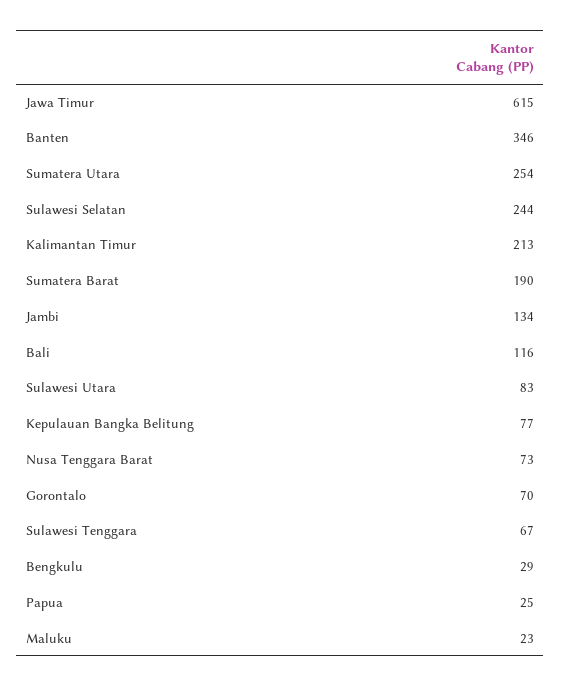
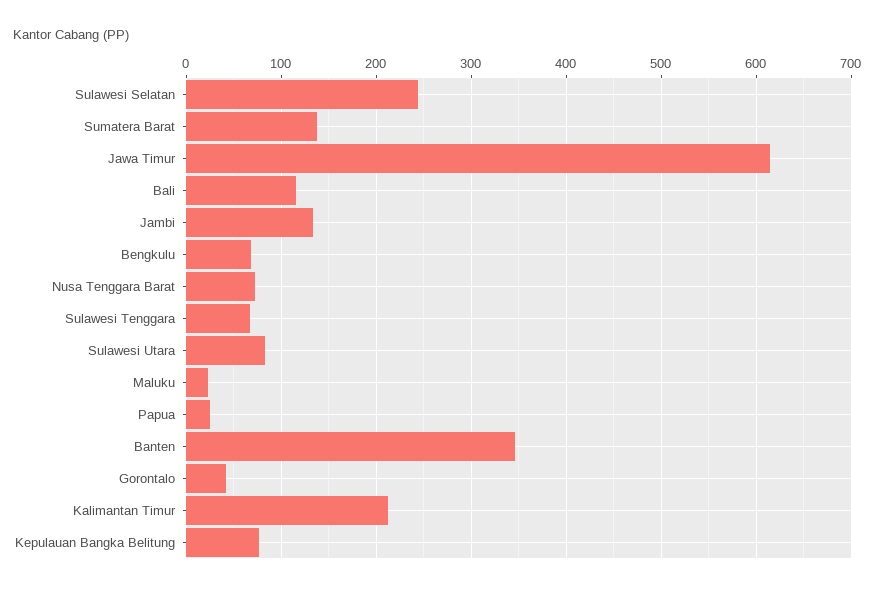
  {
    "Jawa Timur": 615,
    "Banten": 346,
-   "Sumatera Utara": 254,
    "Sulawesi Selatan": 244,
    "Kalimantan Timur": 213,
-   "Sumatera Barat": 190,
+   "Sumatera Barat": 140,
    "Jambi": 134,
    "Bali": 116,
    "Sulawesi Utara": 83,
    "Kepulauan Bangka Belitung": 77,
    "Nusa Tenggara Barat": 73,
-   "Gorontalo": 70,
+   "Gorontalo": 40,
    "Sulawesi Tenggara": 67,
-   "Bengkulu": 29,
+   "Bengkulu": 70,
    "Papua": 25,
    "Maluku": 23
  }

